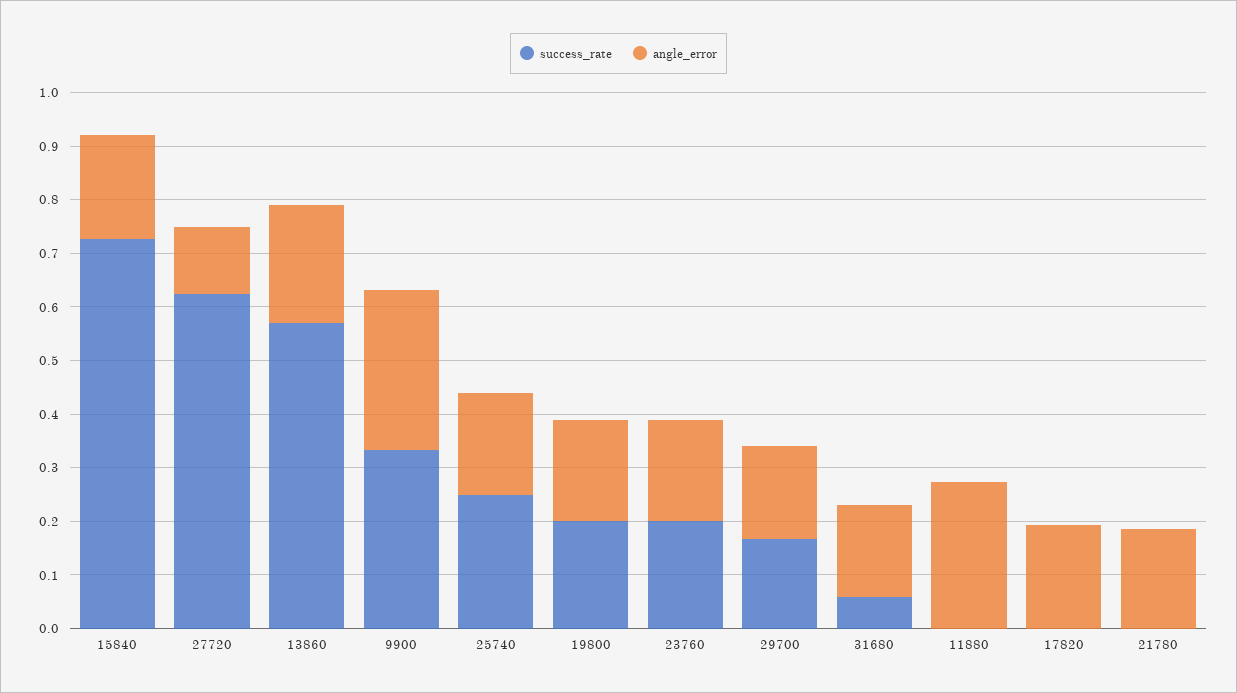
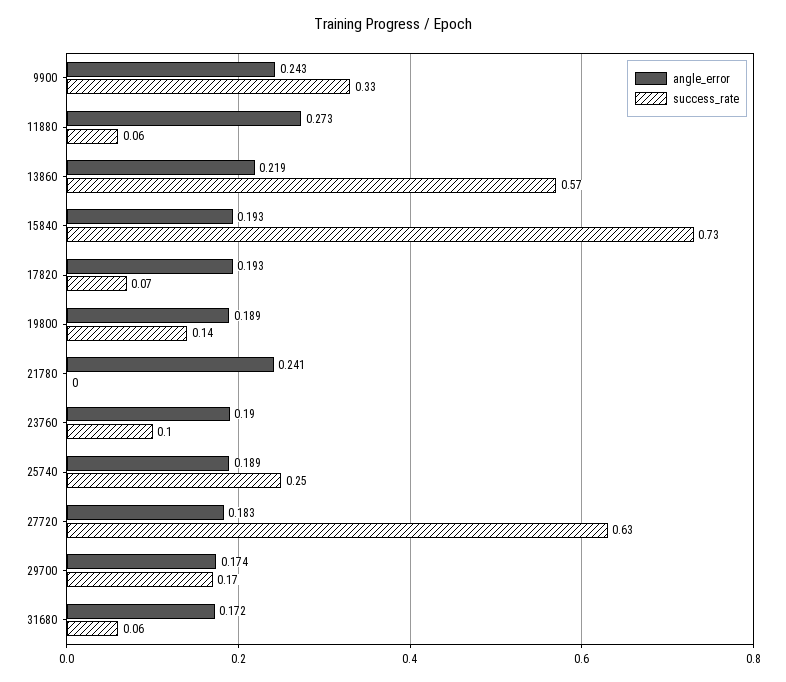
  {
    "success_rate": {
      "15840": 0.73,
      "27720": 0.63,
      "13860": 0.57,
      "9900": 0.33,
      "25740": 0.25,
-     "19800": 0.2,
+     "19800": 0.14,
-     "23760": 0.2,
+     "23760": 0.1,
      "29700": 0.17,
      "31680": 0.06,
-     "11880": 0,
+     "11880": 0.06,
-     "17820": 0,
+     "17820": 0.07,
      "21780": 0
    },
    "angle_error": {
      "15840": 0.193,
-     "27720": 0.12,
+     "27720": 0.183,
      "13860": 0.219,
-     "9900": 0.3,
+     "9900": 0.243,
      "25740": 0.189,
      "19800": 0.189,
      "23760": 0.19,
      "29700": 0.174,
      "31680": 0.172,
      "11880": 0.273,
      "17820": 0.193,
-     "21780": 0.18
+     "21780": 0.241
    }
  }

